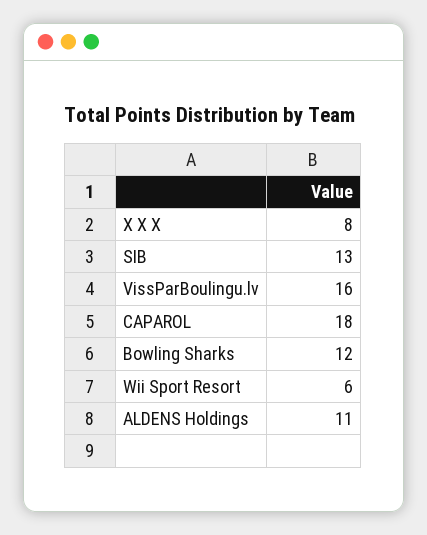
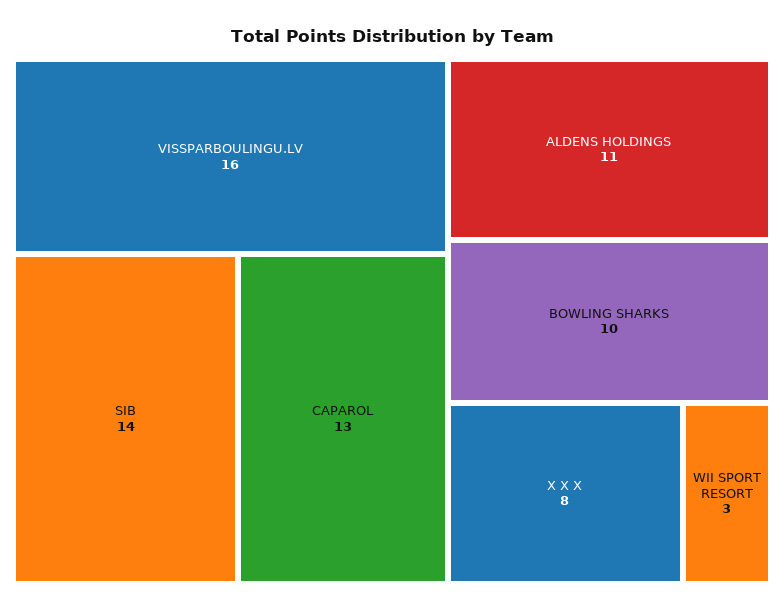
  {
    "X X X": 8,
-   "SIB": 13,
+   "SIB": 14,
    "VissParBoulingu.lv": 16,
-   "CAPAROL": 18,
+   "CAPAROL": 13,
-   "Bowling Sharks": 12,
+   "Bowling Sharks": 10,
-   "Wii Sport Resort": 6,
+   "Wii Sport Resort": 3,
    "ALDENS Holdings": 11
  }

